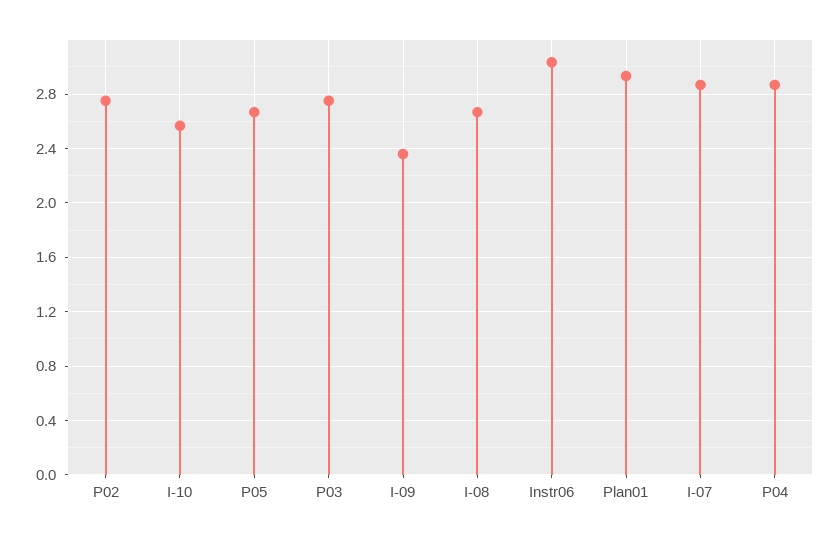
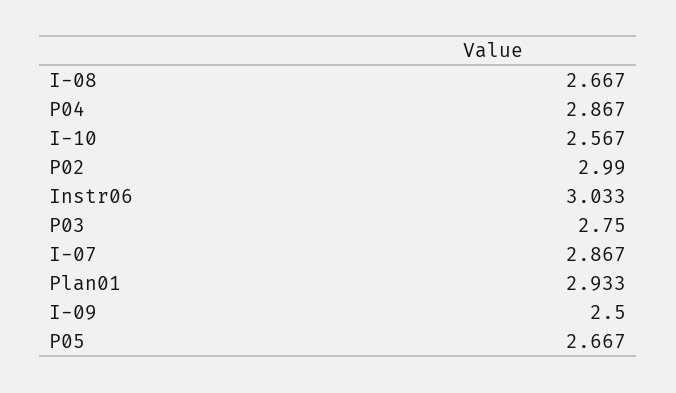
  {
-   "P02": 2.75,
+   "P02": 2.99,
    "I-10": 2.567,
    "P05": 2.667,
    "P03": 2.75,
-   "I-09": 2.35,
+   "I-09": 2.5,
    "I-08": 2.667,
    "Instr06": 3.033,
    "Plan01": 2.933,
    "I-07": 2.867,
    "P04": 2.867
  }

